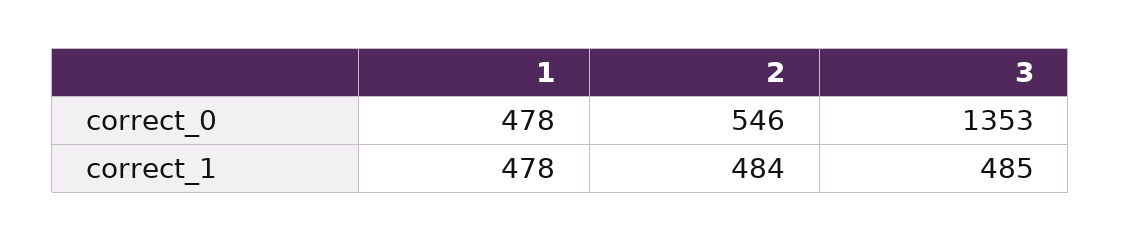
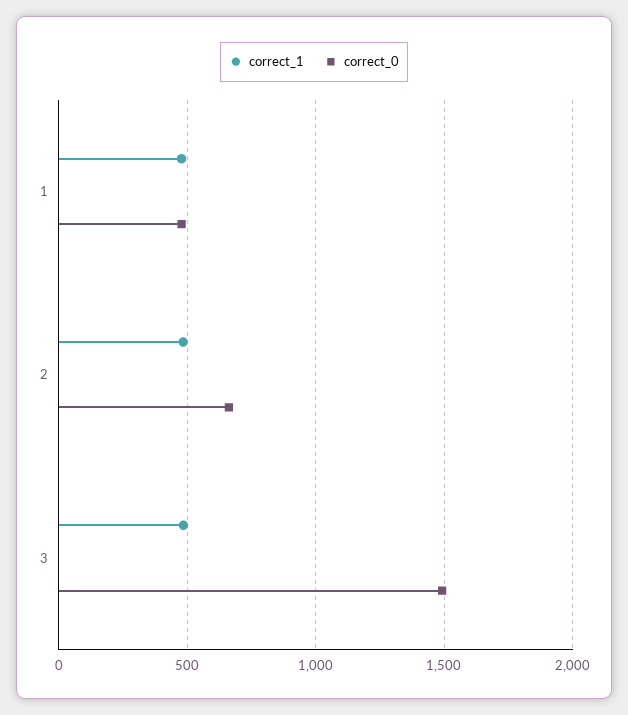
  {
    "correct_0": {
      "1": 478,
-     "2": 546,
+     "2": 650,
-     "3": 1353
+     "3": 1500
    },
    "correct_1": {
      "1": 478,
      "2": 484,
      "3": 485
    }
  }

